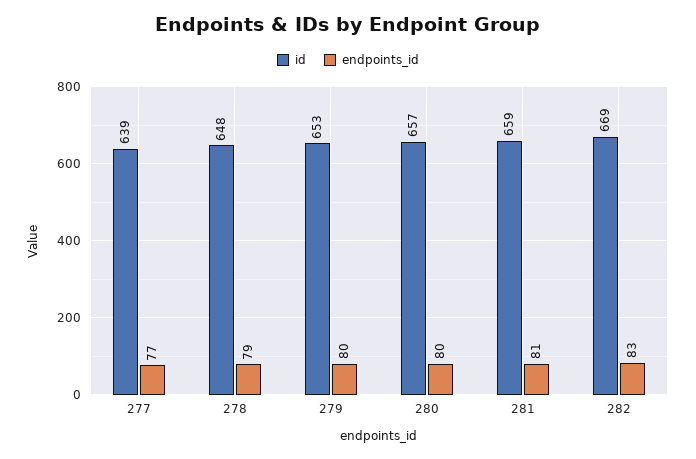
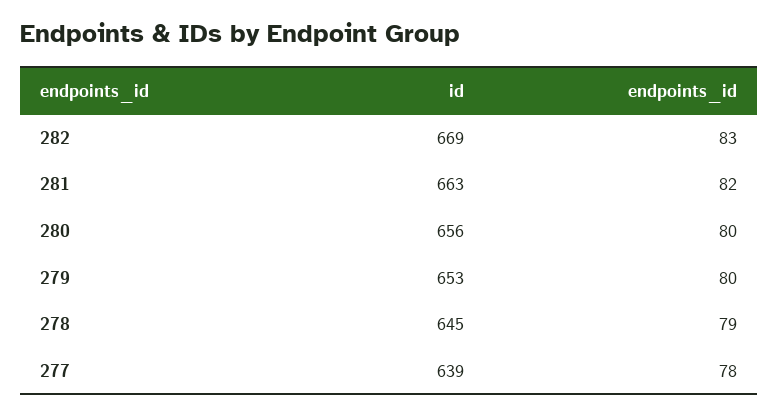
  {
    "id": {
      "277": 639,
-     "278": 648,
+     "278": 645,
      "279": 653,
-     "280": 657,
+     "280": 656,
-     "281": 659,
+     "281": 663,
      "282": 669
    },
    "endpoints_id": {
-     "277": 77,
+     "277": 78,
      "278": 79,
      "279": 80,
      "280": 80,
-     "281": 81,
+     "281": 82,
      "282": 83
    }
  }

